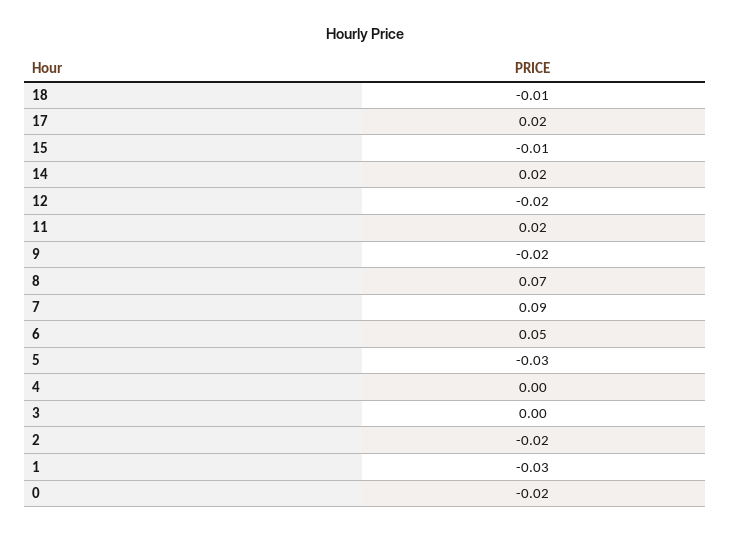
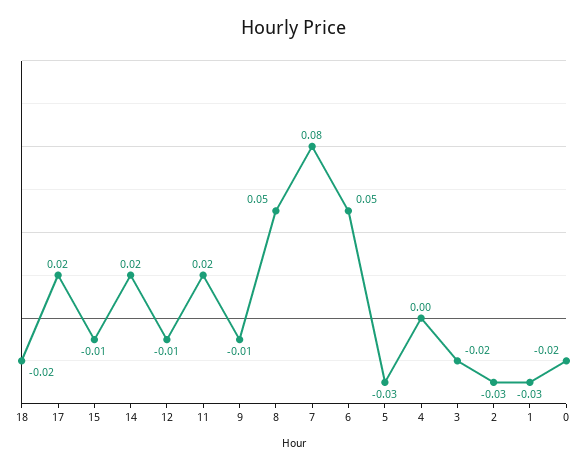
  {
-   "18": -0.01,
+   "18": -0.02,
    "17": 0.02,
    "15": -0.01,
    "14": 0.02,
-   "12": -0.02,
+   "12": -0.01,
    "11": 0.02,
-   "9": -0.02,
+   "9": -0.01,
-   "8": 0.07,
+   "8": 0.05,
-   "7": 0.09,
+   "7": 0.08,
    "6": 0.05,
    "5": -0.03,
    "4": 0,
-   "3": 0,
+   "3": -0.02,
-   "2": -0.02,
+   "2": -0.03,
    "1": -0.03,
    "0": -0.02
  }

